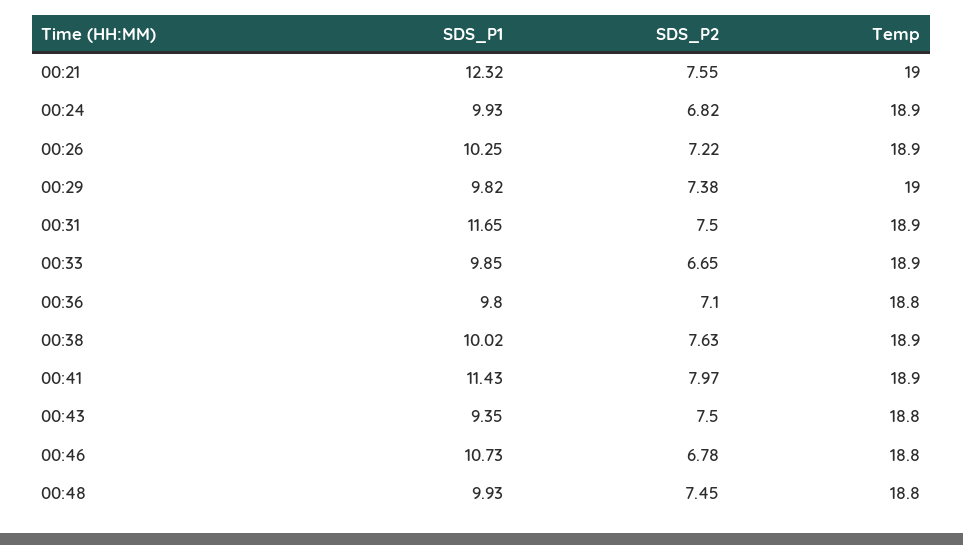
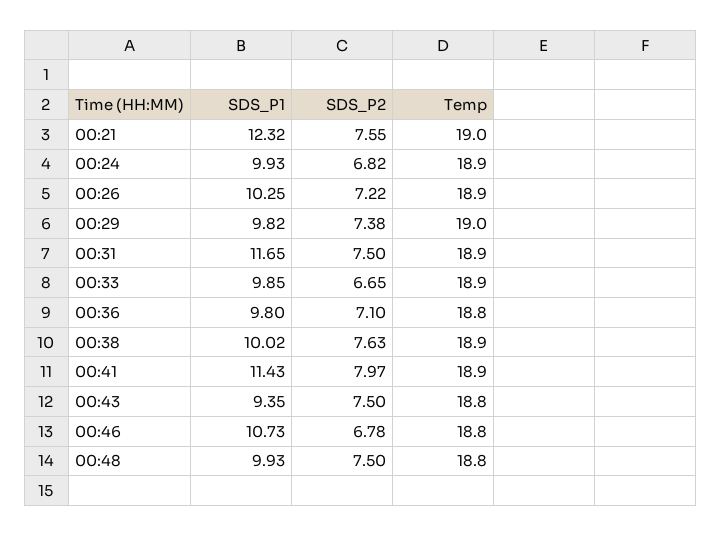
  {
    "SDS_P1": {
      "00:21": 12.32,
      "00:24": 9.93,
      "00:26": 10.25,
      "00:29": 9.82,
      "00:31": 11.65,
      "00:33": 9.85,
      "00:36": 9.8,
      "00:38": 10.02,
      "00:41": 11.43,
      "00:43": 9.35,
      "00:46": 10.73,
      "00:48": 9.93
    },
    "SDS_P2": {
      "00:21": 7.55,
      "00:24": 6.82,
      "00:26": 7.22,
      "00:29": 7.38,
      "00:31": 7.5,
      "00:33": 6.65,
      "00:36": 7.1,
      "00:38": 7.63,
      "00:41": 7.97,
      "00:43": 7.5,
      "00:46": 6.78,
-     "00:48": 7.45
+     "00:48": 7.5
    },
    "Temp": {
      "00:21": 19,
      "00:24": 18.9,
      "00:26": 18.9,
      "00:29": 19,
      "00:31": 18.9,
      "00:33": 18.9,
      "00:36": 18.8,
      "00:38": 18.9,
      "00:41": 18.9,
      "00:43": 18.8,
      "00:46": 18.8,
      "00:48": 18.8
    }
  }

